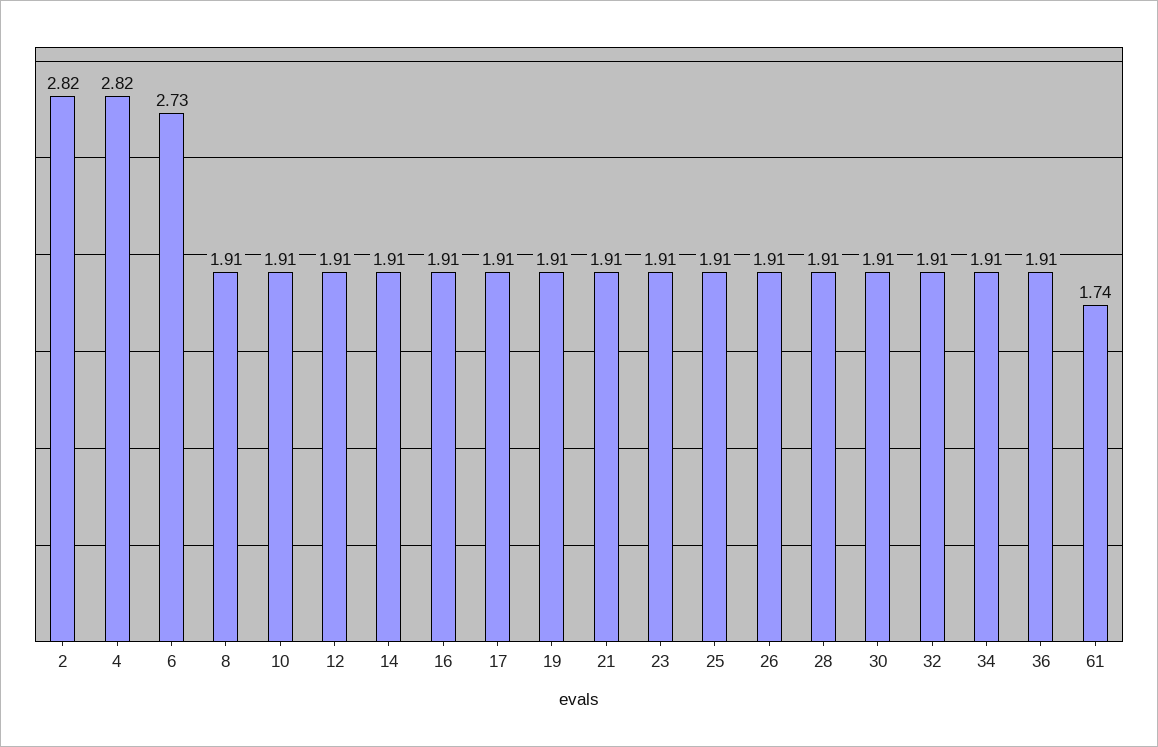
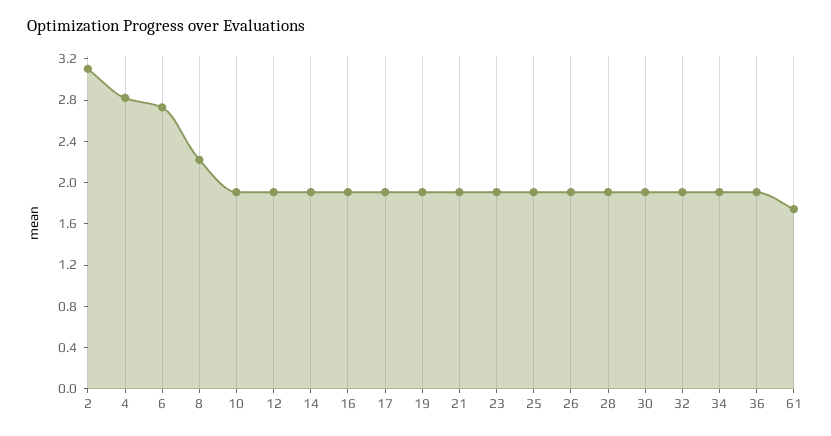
  {
-   "2": 2.82,
+   "2": 3.1,
    "4": 2.82,
    "6": 2.73,
-   "8": 1.91,
+   "8": 2.2,
    "10": 1.91,
    "12": 1.91,
    "14": 1.91,
    "16": 1.91,
    "17": 1.91,
    "19": 1.91,
    "21": 1.91,
    "23": 1.91,
    "25": 1.91,
    "26": 1.91,
    "28": 1.91,
    "30": 1.91,
    "32": 1.91,
    "34": 1.91,
    "36": 1.91,
    "61": 1.74
  }

